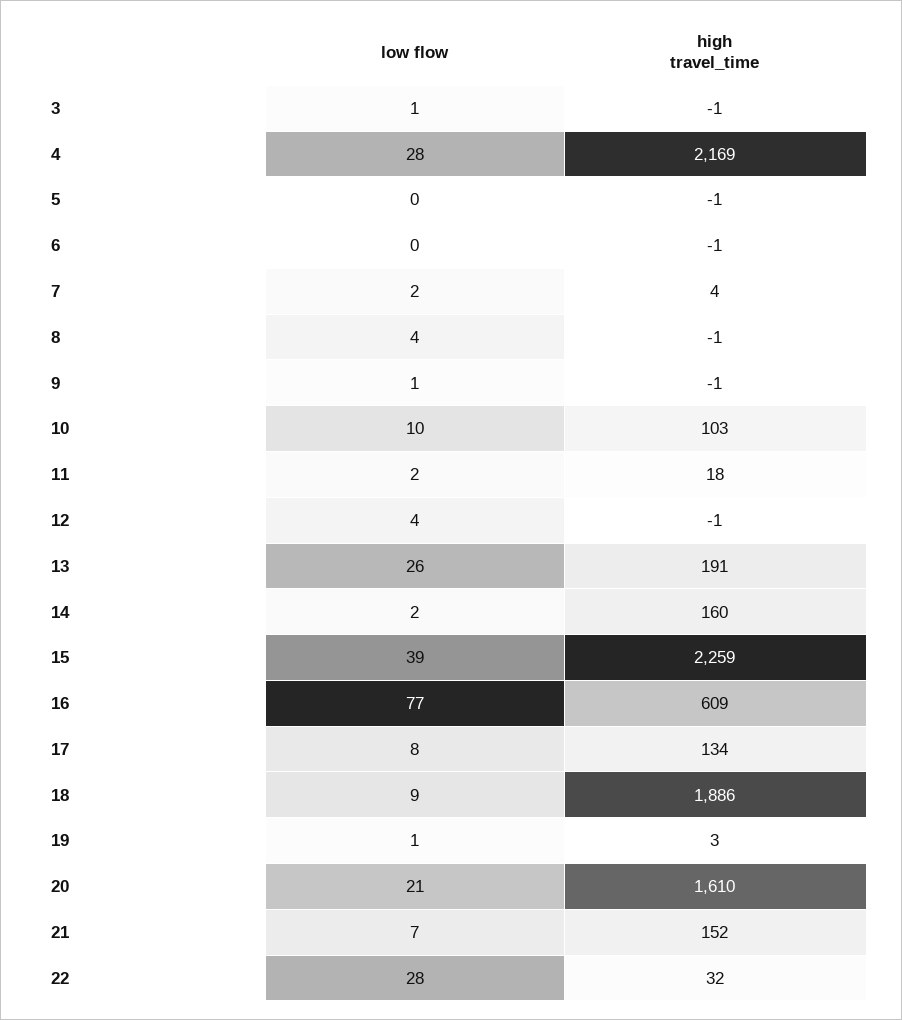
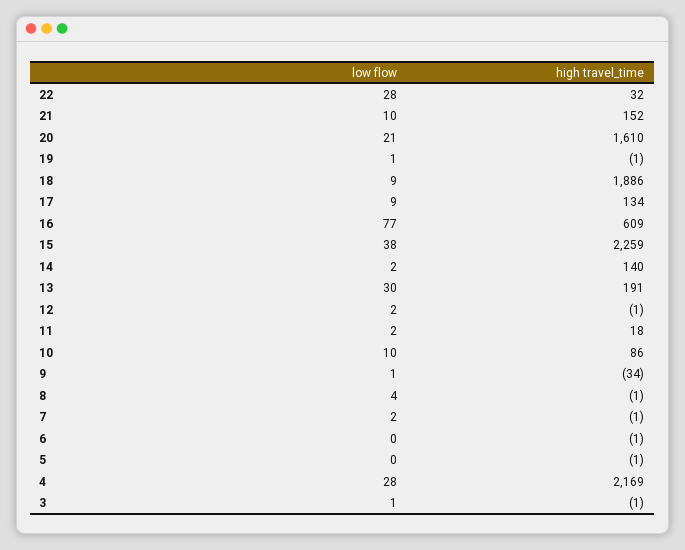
  {
    "low flow": {
      "3": 1,
      "4": 28,
      "5": 0,
      "6": 0,
      "7": 2,
      "8": 4,
      "9": 1,
      "10": 10,
      "11": 2,
-     "12": 4,
+     "12": 2,
-     "13": 26,
+     "13": 30,
      "14": 2,
-     "15": 39,
+     "15": 38,
      "16": 77,
-     "17": 8,
+     "17": 9,
      "18": 9,
      "19": 1,
      "20": 21,
-     "21": 7,
+     "21": 10,
      "22": 28
    },
    "high travel_time": {
      "3": -1,
      "4": 2169,
      "5": -1,
      "6": -1,
-     "7": 4,
+     "7": -1,
      "8": -1,
-     "9": -1,
+     "9": -34,
-     "10": 103,
+     "10": 86,
      "11": 18,
      "12": -1,
      "13": 191,
-     "14": 160,
+     "14": 140,
      "15": 2259,
      "16": 609,
      "17": 134,
      "18": 1886,
-     "19": 3,
+     "19": -1,
      "20": 1610,
      "21": 152,
      "22": 32
    }
  }

